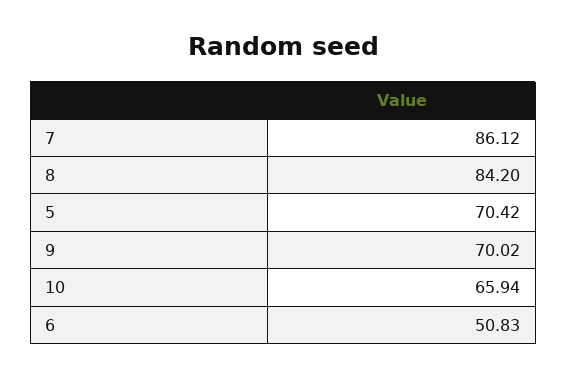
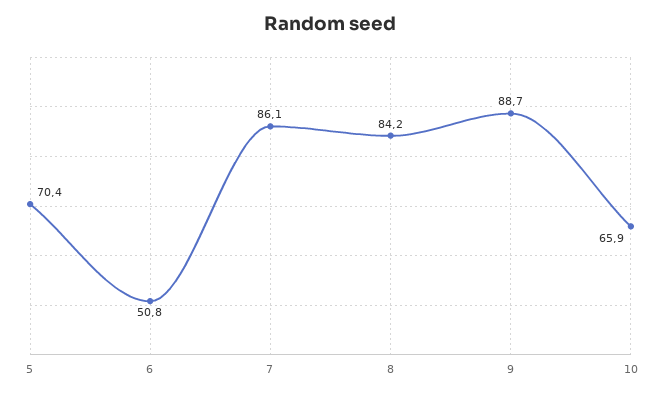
  {
    "7": 86.12,
    "8": 84.2,
    "5": 70.42,
-   "9": 70.02,
+   "9": 88.7,
    "10": 65.94,
    "6": 50.83
  }

